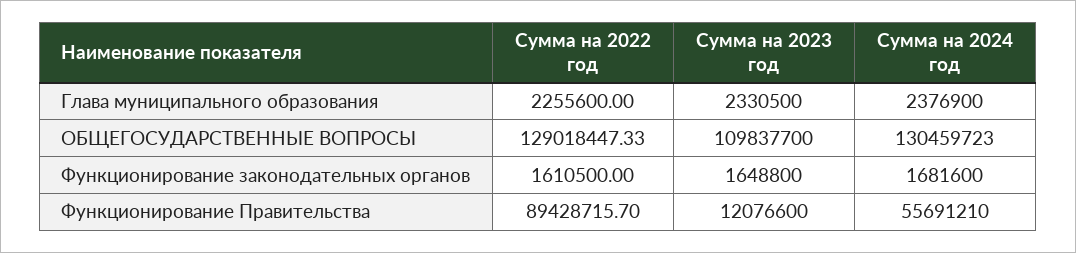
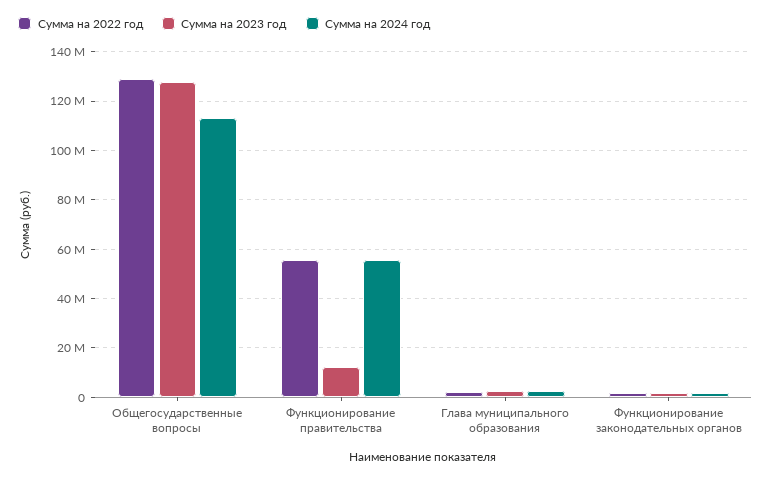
  {
    "Сумма на 2022 год": {
      "Глава муниципального образования": 2255600,
      "ОБЩЕГОСУДАРСТВЕННЫЕ ВОПРОСЫ": 129018447.33,
      "Функционирование законодательных органов": 1610500,
-     "Функционирование Правительства": 89428715.7
+     "Функционирование Правительства": 55000000
    },
    "Сумма на 2023 год": {
      "Глава муниципального образования": 2330500,
-     "ОБЩЕГОСУДАРСТВЕННЫЕ ВОПРОСЫ": 109837700,
+     "ОБЩЕГОСУДАРСТВЕННЫЕ ВОПРОСЫ": 127500000,
      "Функционирование законодательных органов": 1648800,
      "Функционирование Правительства": 12076600
    },
    "Сумма на 2024 год": {
      "Глава муниципального образования": 2376900,
-     "ОБЩЕГОСУДАРСТВЕННЫЕ ВОПРОСЫ": 130459723,
+     "ОБЩЕГОСУДАРСТВЕННЫЕ ВОПРОСЫ": 112500000,
      "Функционирование законодательных органов": 1681600,
      "Функционирование Правительства": 55691210
    }
  }

